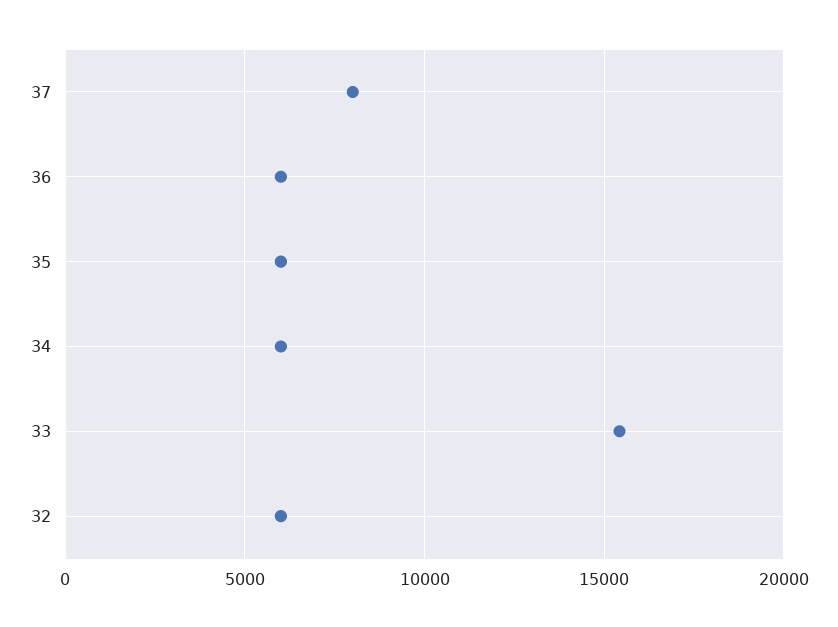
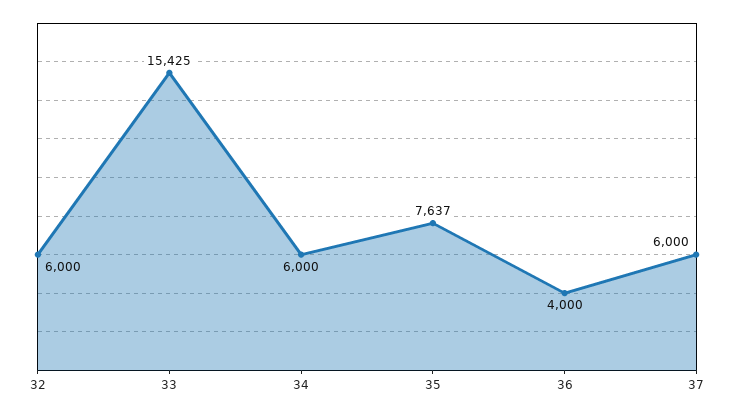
  {
-   "37": 8000,
+   "37": 6000,
-   "36": 6000,
+   "36": 4000,
-   "35": 6000,
+   "35": 7637,
    "34": 6000,
    "33": 15425,
    "32": 6000
  }

